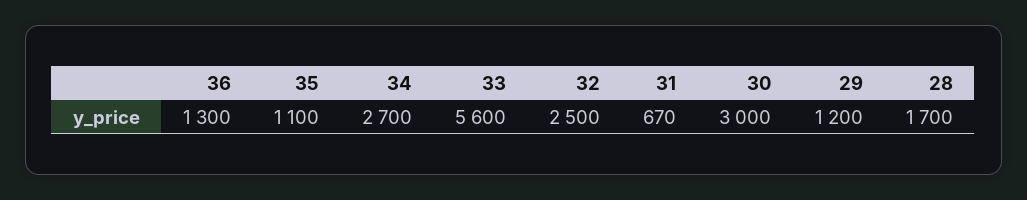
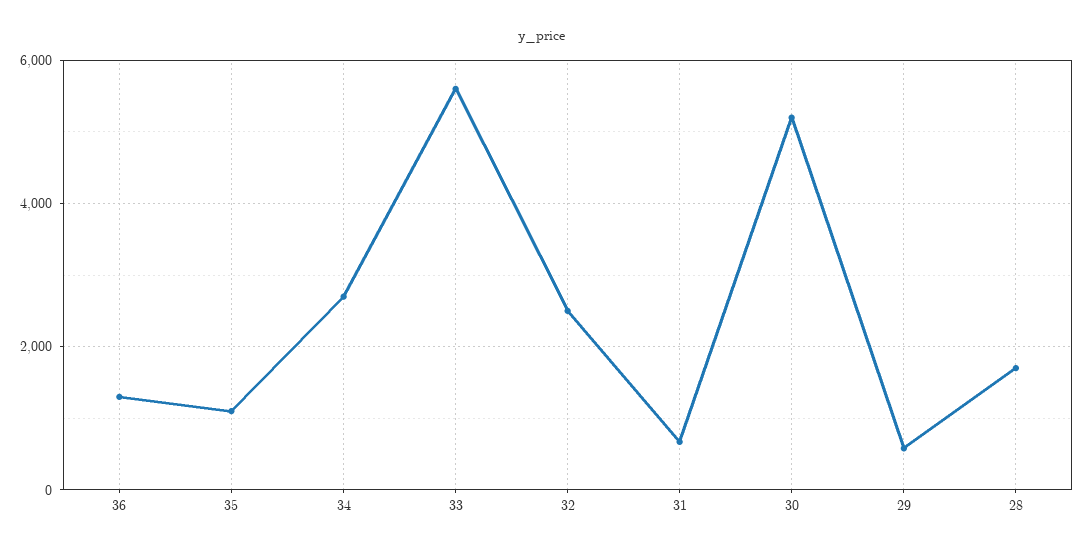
  {
    "36": 1300,
    "35": 1100,
    "34": 2700,
    "33": 5600,
    "32": 2500,
    "31": 670,
-   "30": 3000,
+   "30": 5200,
-   "29": 1200,
+   "29": 600,
    "28": 1700
  }

